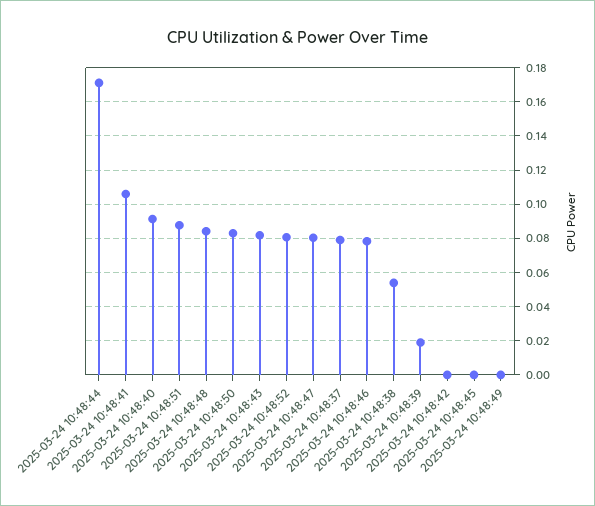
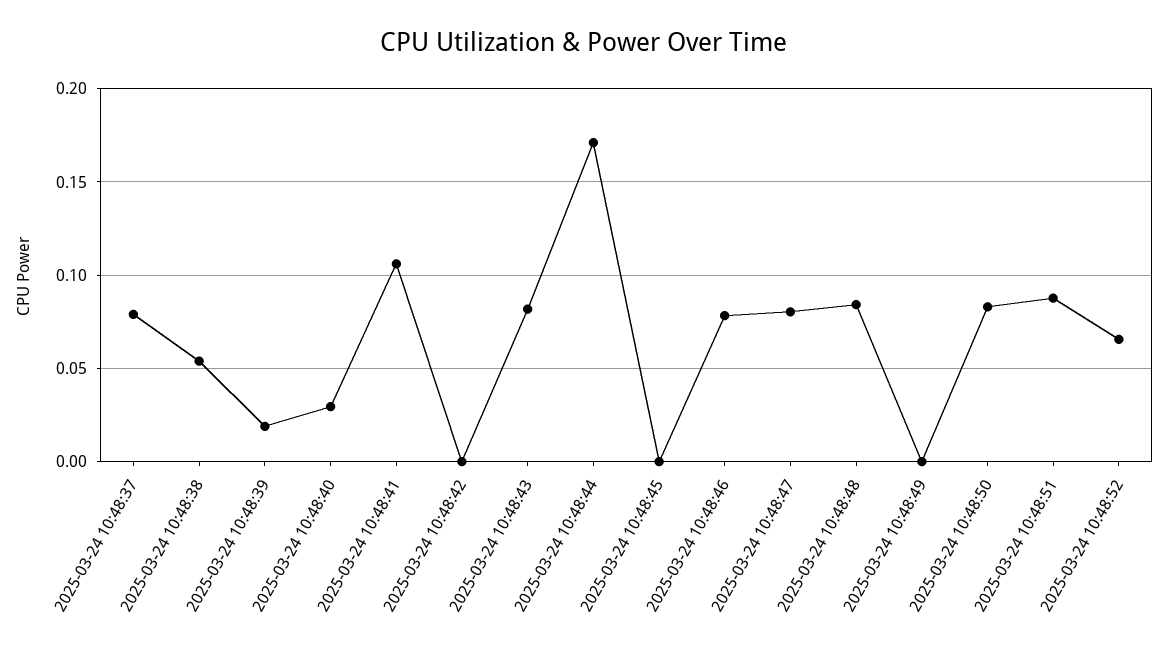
  {
    "2025-03-24 10:48:44": 0.17,
    "2025-03-24 10:48:41": 0.105,
-   "2025-03-24 10:48:40": 0.09,
+   "2025-03-24 10:48:40": 0.03,
    "2025-03-24 10:48:51": 0.09,
    "2025-03-24 10:48:48": 0.085,
    "2025-03-24 10:48:50": 0.085,
    "2025-03-24 10:48:43": 0.08,
-   "2025-03-24 10:48:52": 0.08,
+   "2025-03-24 10:48:52": 0.065,
    "2025-03-24 10:48:47": 0.08,
    "2025-03-24 10:48:37": 0.08,
    "2025-03-24 10:48:46": 0.08,
    "2025-03-24 10:48:38": 0.055,
    "2025-03-24 10:48:39": 0.02,
    "2025-03-24 10:48:42": 0,
    "2025-03-24 10:48:45": 0,
    "2025-03-24 10:48:49": 0
  }

